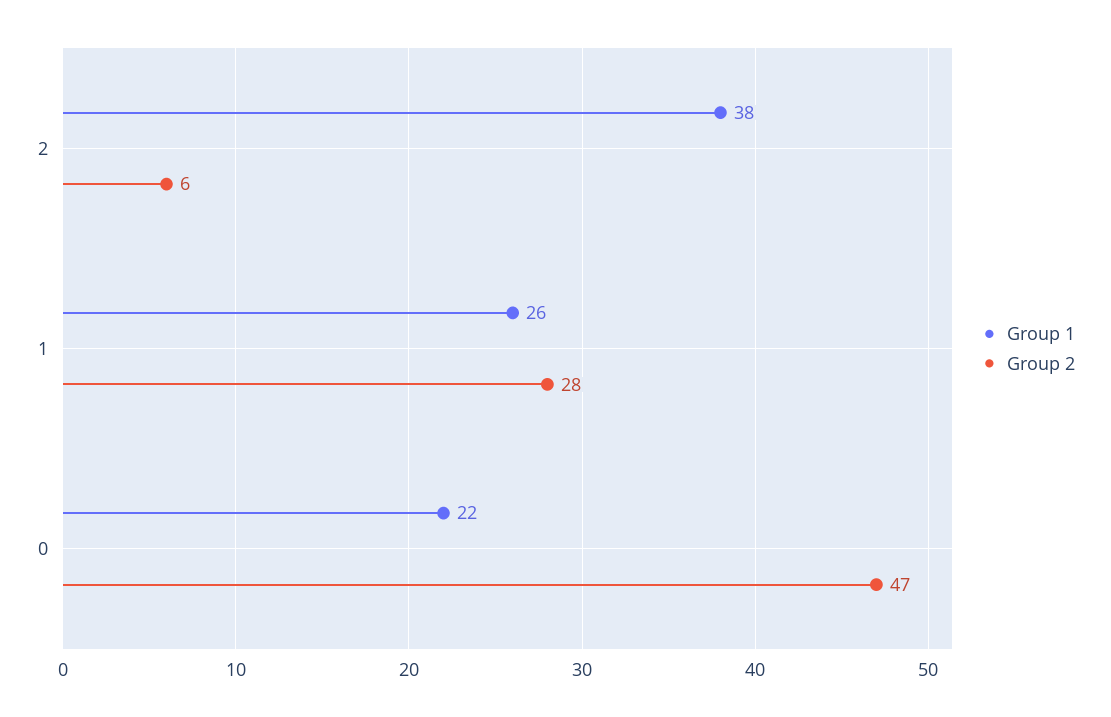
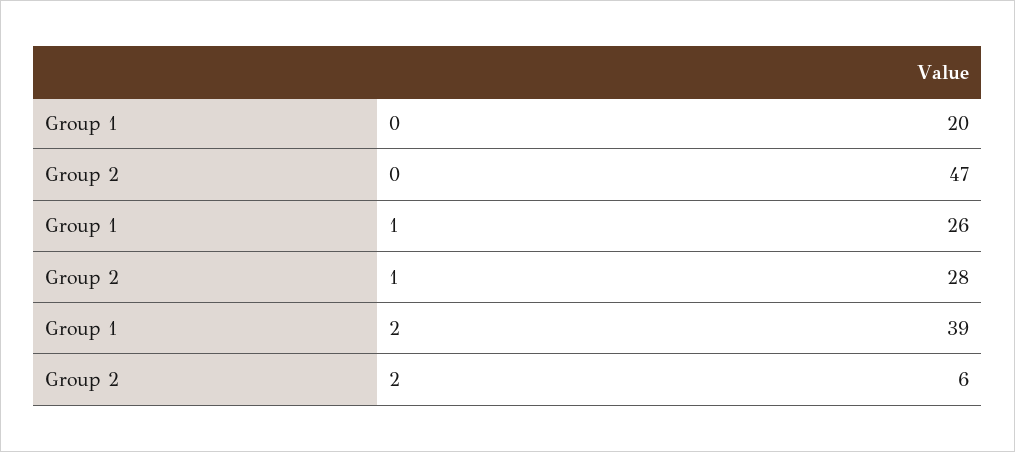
  {
    "Group 1": {
-     "2": 38,
+     "2": 39,
      "1": 26,
-     "0": 22
+     "0": 20
    },
    "Group 2": {
      "2": 6,
      "1": 28,
      "0": 47
    }
  }

